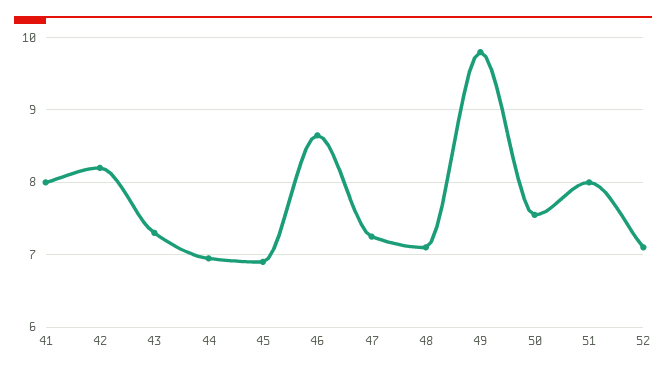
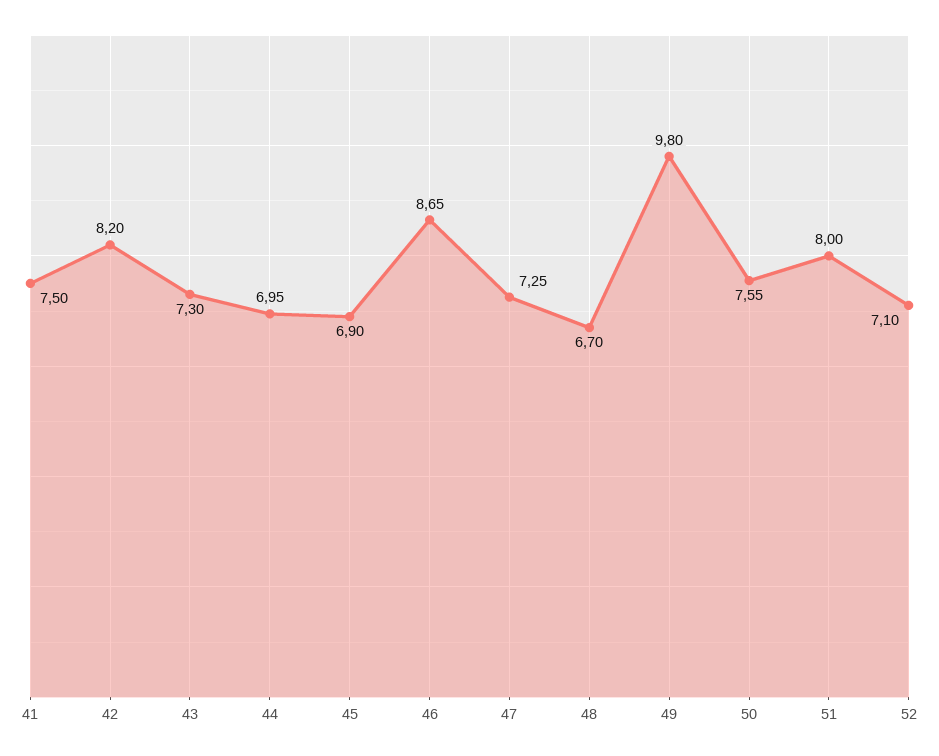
  {
-   "41": 8,
+   "41": 7.5,
    "42": 8.2,
    "43": 7.3,
    "44": 6.95,
    "45": 6.9,
    "46": 8.65,
    "47": 7.25,
-   "48": 7.1,
+   "48": 6.7,
    "49": 9.8,
    "50": 7.55,
    "51": 8,
    "52": 7.1
  }

